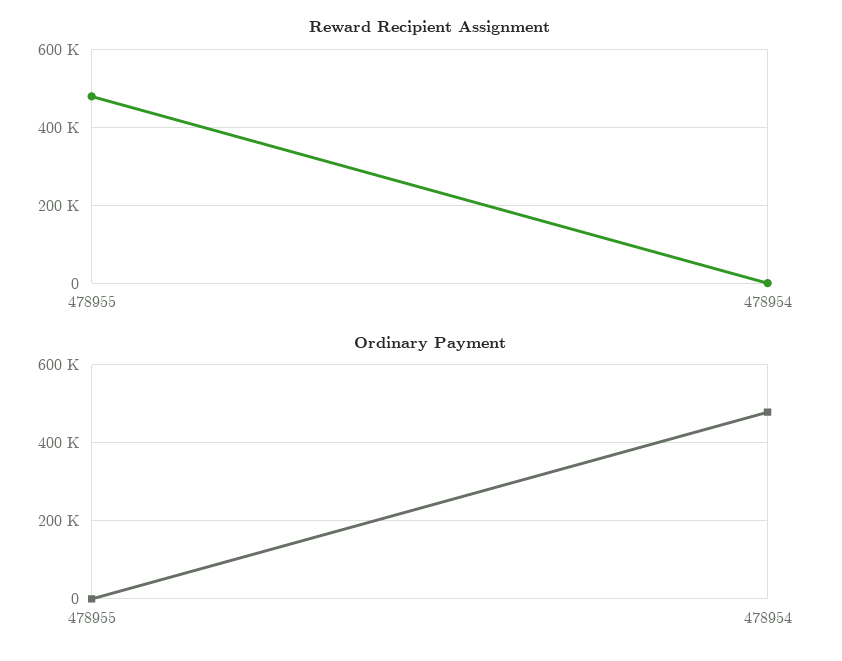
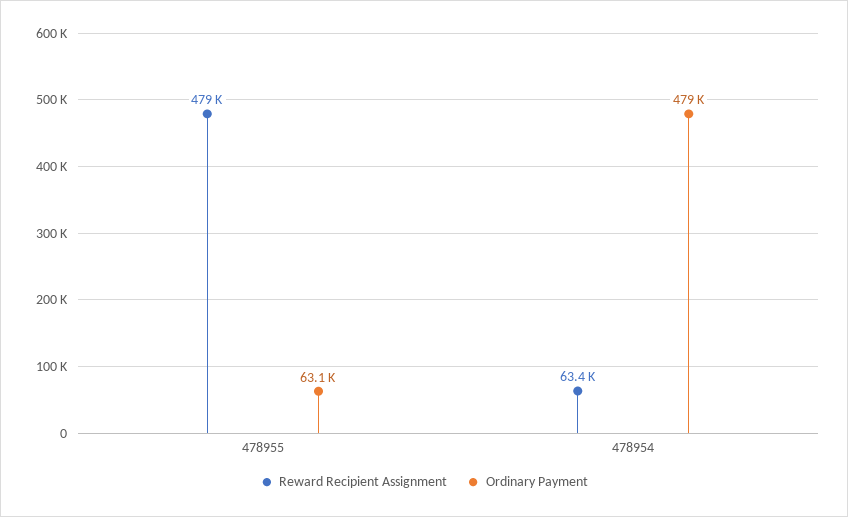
  {
    "Reward Recipient Assignment": {
      "478955": 479000,
-     "478954": 0
+     "478954": 63400
    },
    "Ordinary Payment": {
-     "478955": 0,
+     "478955": 63100,
      "478954": 479000
    }
  }

